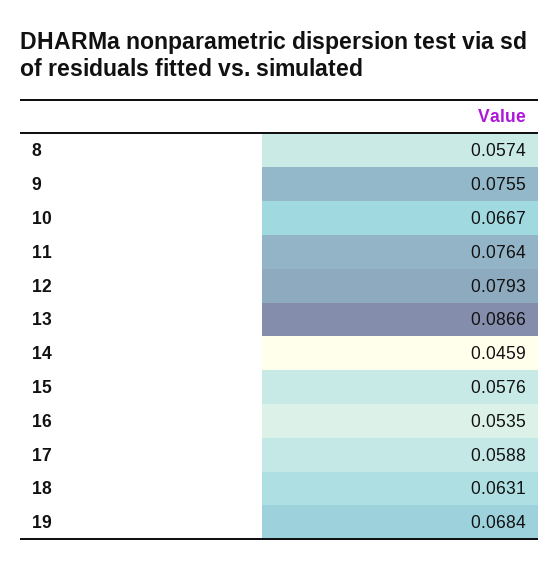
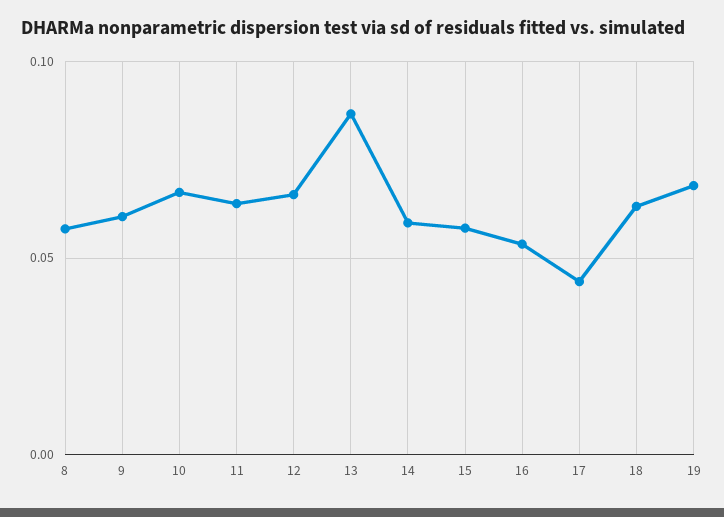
  {
    "8": 0.0574,
-   "9": 0.0755,
+   "9": 0.06,
    "10": 0.0667,
-   "11": 0.0764,
+   "11": 0.065,
-   "12": 0.0793,
+   "12": 0.065,
    "13": 0.0866,
-   "14": 0.0459,
+   "14": 0.06,
    "15": 0.0576,
    "16": 0.0535,
-   "17": 0.0588,
+   "17": 0.045,
    "18": 0.0631,
    "19": 0.0684
  }

